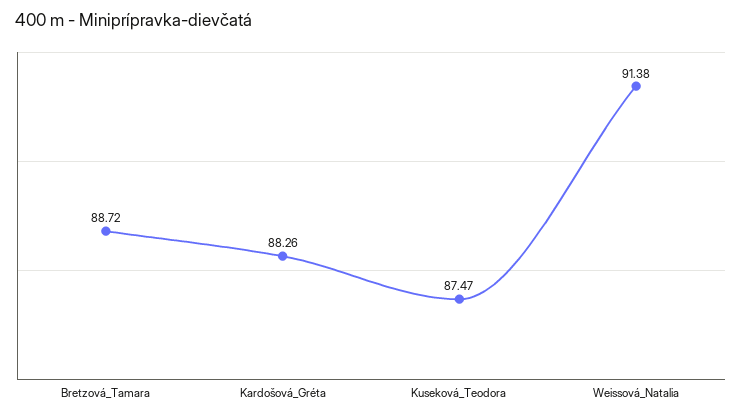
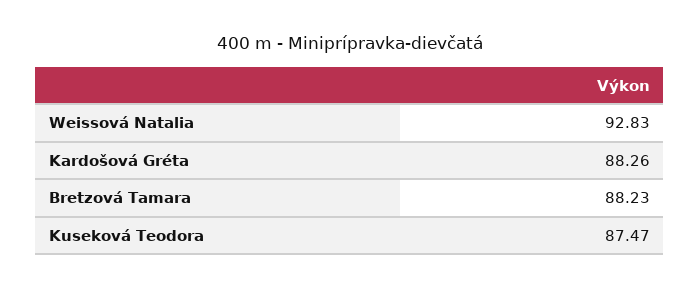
  {
-   "Bretzová_Tamara": 88.72,
+   "Bretzová_Tamara": 88.23,
    "Kardošová_Gréta": 88.26,
    "Kuseková_Teodora": 87.47,
-   "Weissová_Natalia": 91.38
+   "Weissová_Natalia": 92.83
  }

